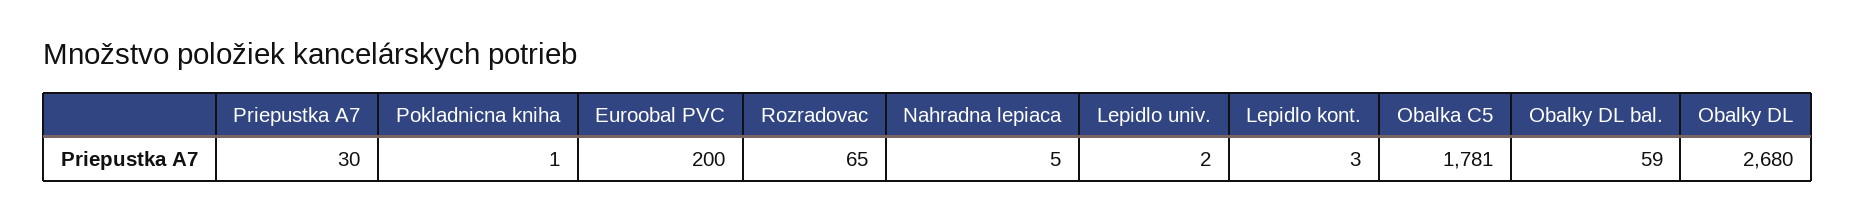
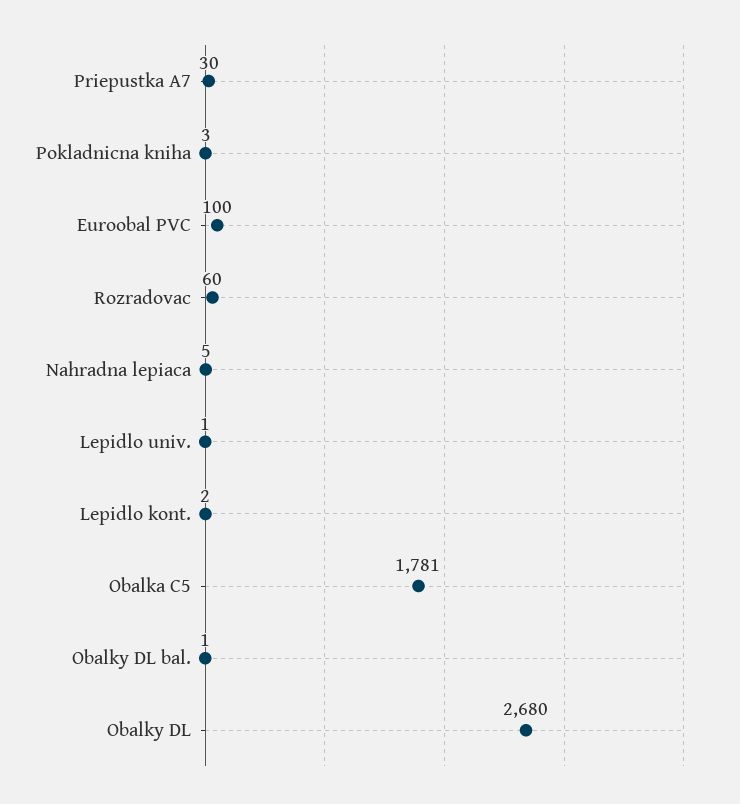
  {
    "Priepustka A7": 30,
-   "Pokladnicna kniha": 1,
+   "Pokladnicna kniha": 3,
-   "Euroobal PVC": 200,
+   "Euroobal PVC": 100,
-   "Rozradovac": 65,
+   "Rozradovac": 60,
    "Nahradna lepiaca": 5,
-   "Lepidlo univ.": 2,
+   "Lepidlo univ.": 1,
-   "Lepidlo kont.": 3,
+   "Lepidlo kont.": 2,
    "Obalka C5": 1781,
-   "Obalky DL bal.": 59,
+   "Obalky DL bal.": 1,
    "Obalky DL": 2680
  }

